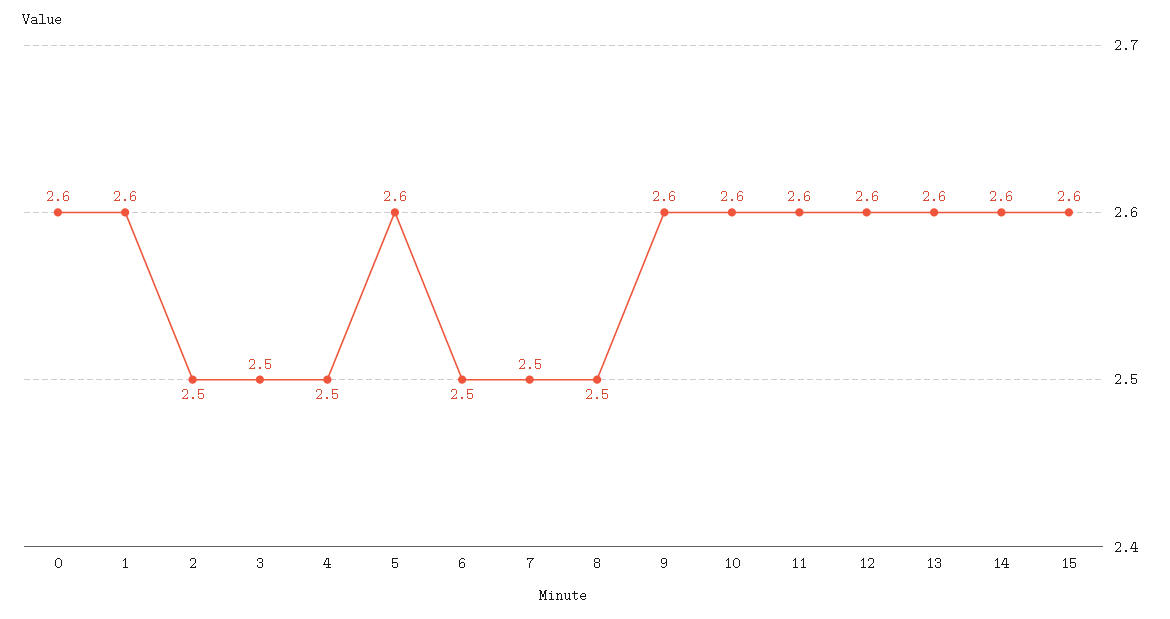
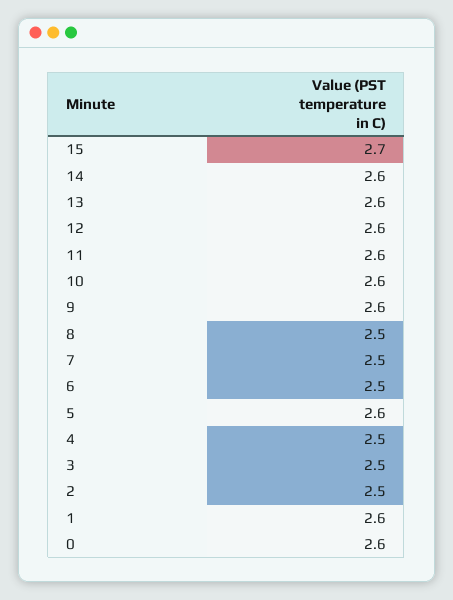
  {
    "0": 2.6,
    "1": 2.6,
    "2": 2.5,
    "3": 2.5,
    "4": 2.5,
    "5": 2.6,
    "6": 2.5,
    "7": 2.5,
    "8": 2.5,
    "9": 2.6,
    "10": 2.6,
    "11": 2.6,
    "12": 2.6,
    "13": 2.6,
    "14": 2.6,
-   "15": 2.6
+   "15": 2.7
  }

